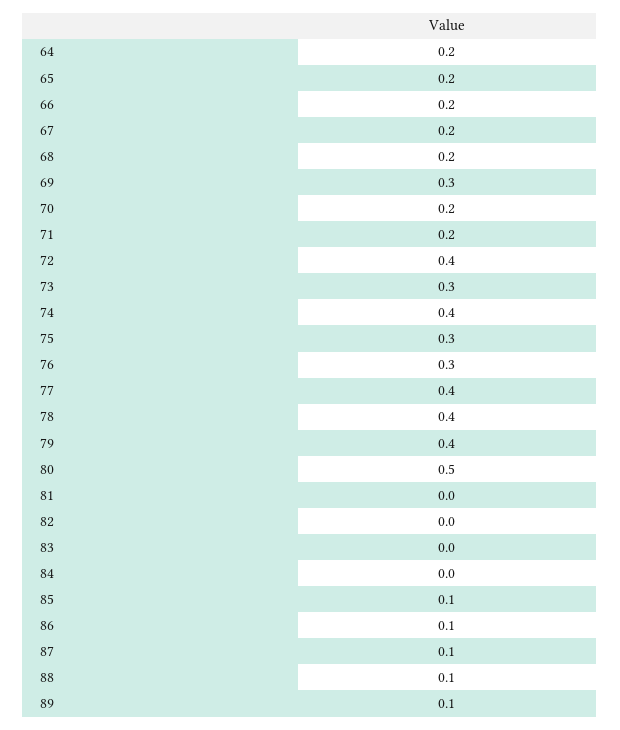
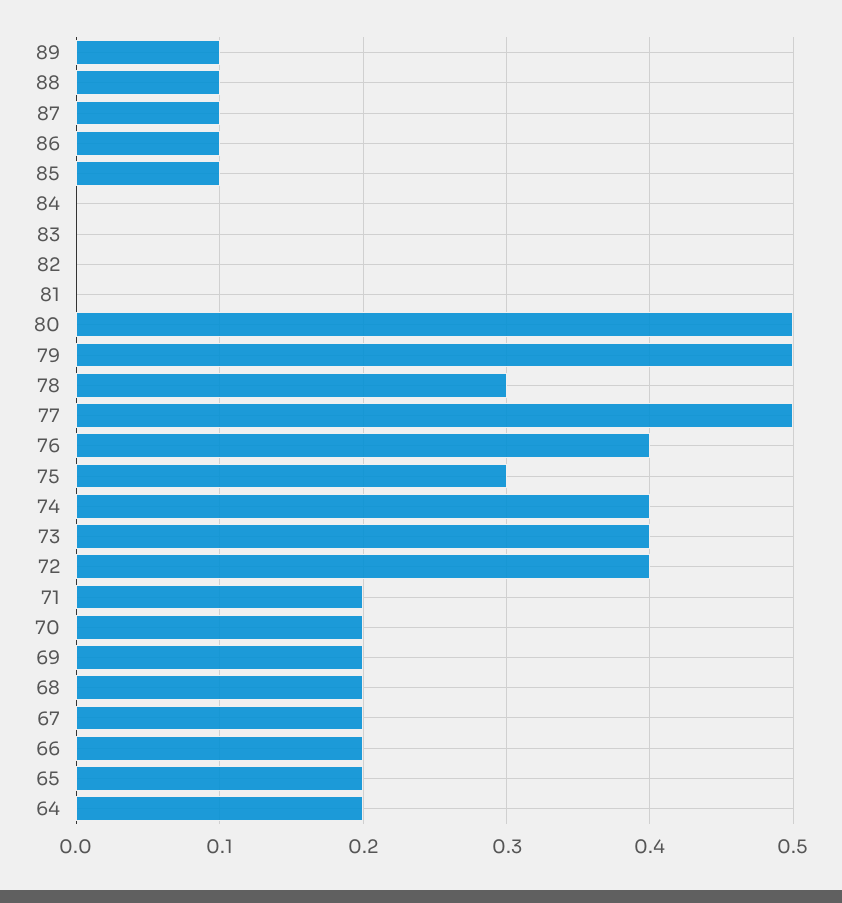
  {
    "64": 0.2,
    "65": 0.2,
    "66": 0.2,
    "67": 0.2,
    "68": 0.2,
-   "69": 0.3,
+   "69": 0.2,
    "70": 0.2,
    "71": 0.2,
    "72": 0.4,
-   "73": 0.3,
+   "73": 0.4,
    "74": 0.4,
    "75": 0.3,
-   "76": 0.3,
+   "76": 0.4,
-   "77": 0.4,
+   "77": 0.5,
-   "78": 0.4,
+   "78": 0.3,
-   "79": 0.4,
+   "79": 0.5,
    "80": 0.5,
    "81": 0,
    "82": 0,
    "83": 0,
    "84": 0,
    "85": 0.1,
    "86": 0.1,
    "87": 0.1,
    "88": 0.1,
    "89": 0.1
  }

